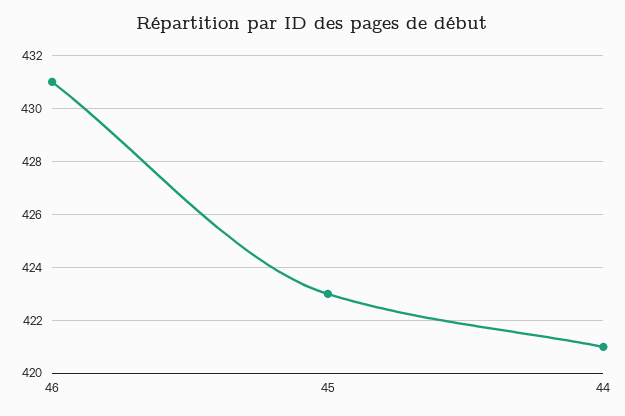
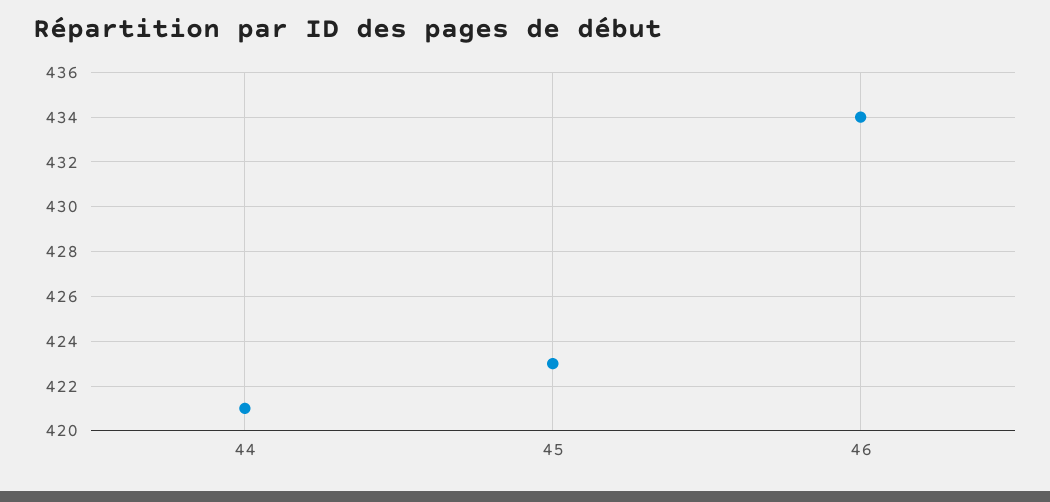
  {
-   "46": 431,
+   "46": 434,
    "45": 423,
    "44": 421
  }

